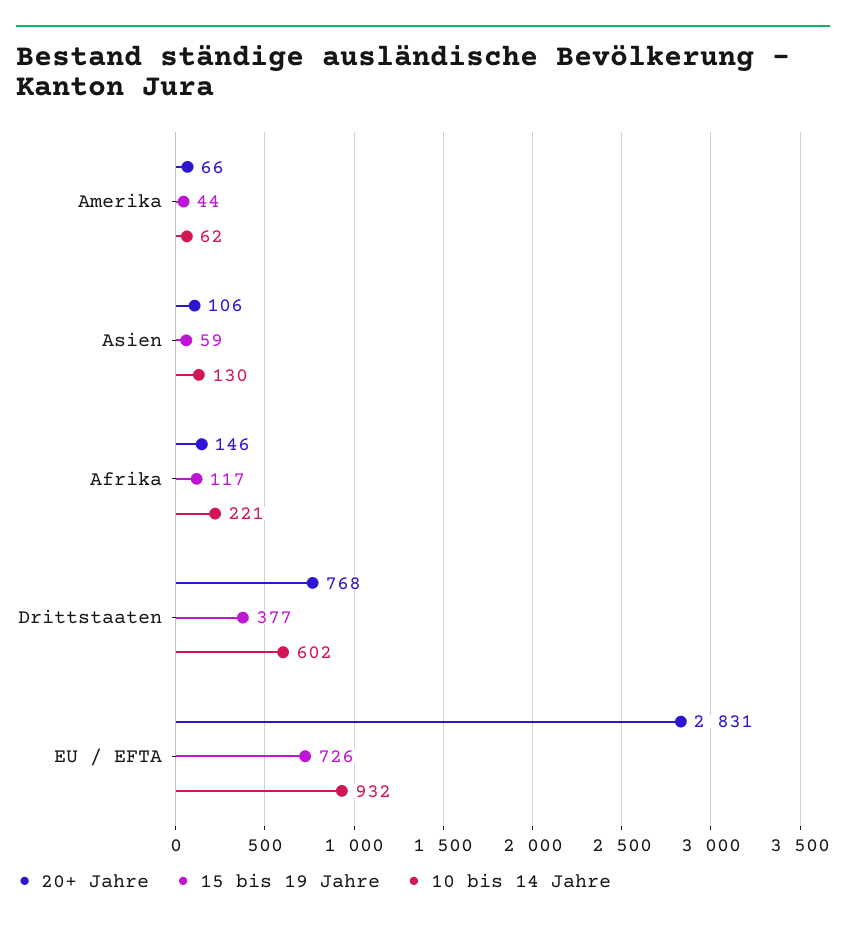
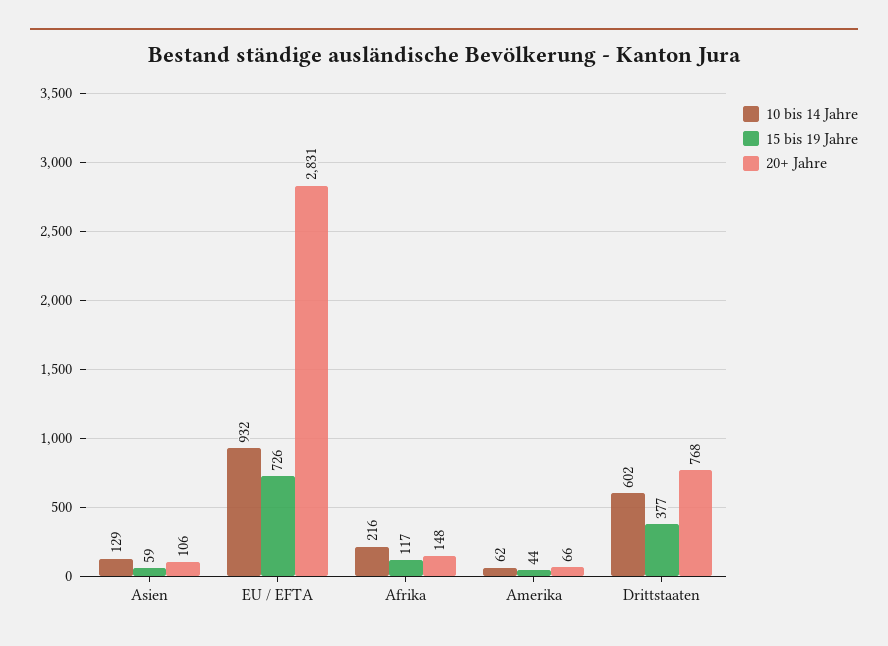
  {
    "20+ Jahre": {
      "Amerika": 66,
      "Asien": 106,
-     "Afrika": 146,
+     "Afrika": 148,
      "Drittstaaten": 768,
      "EU / EFTA": 2831
    },
    "15 bis 19 Jahre": {
      "Amerika": 44,
      "Asien": 59,
      "Afrika": 117,
      "Drittstaaten": 377,
      "EU / EFTA": 726
    },
    "10 bis 14 Jahre": {
      "Amerika": 62,
-     "Asien": 130,
+     "Asien": 129,
-     "Afrika": 221,
+     "Afrika": 216,
      "Drittstaaten": 602,
      "EU / EFTA": 932
    }
  }

